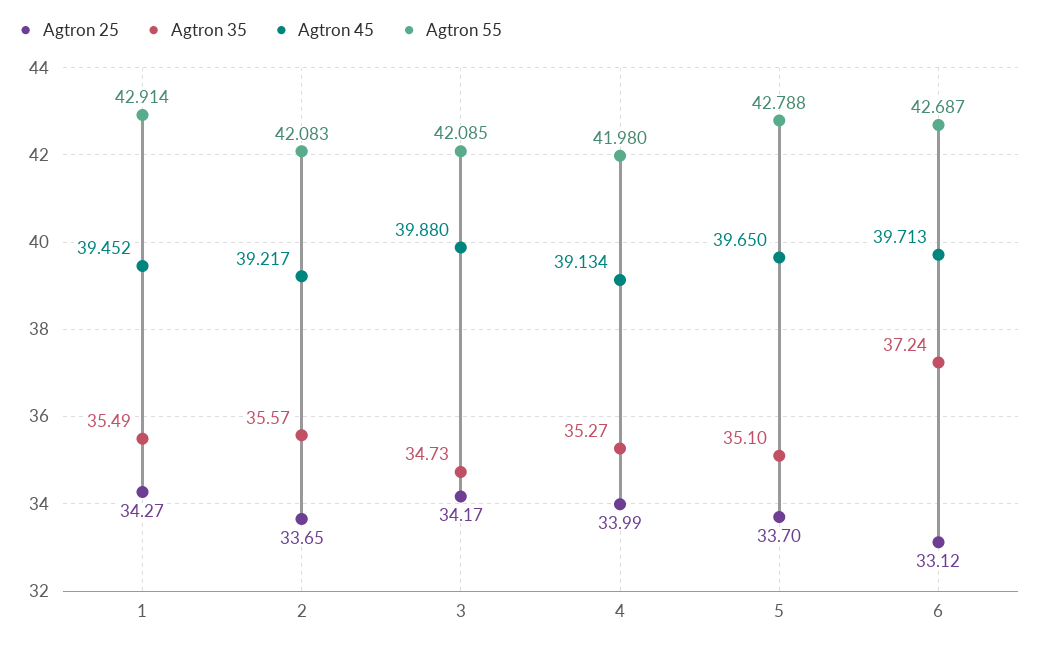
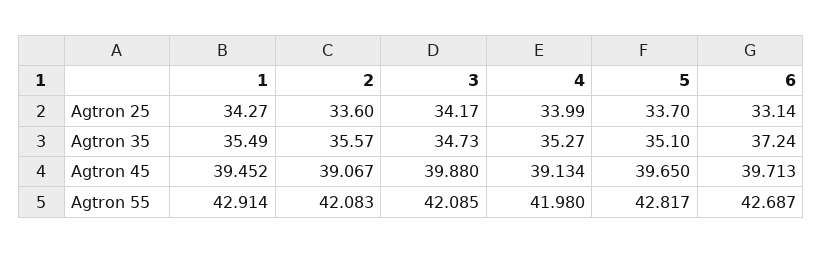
  {
    "Agtron 25": {
      "1": 34.27,
-     "2": 33.65,
+     "2": 33.6,
      "3": 34.17,
      "4": 33.99,
      "5": 33.7,
-     "6": 33.12
+     "6": 33.14
    },
    "Agtron 35": {
      "1": 35.49,
      "2": 35.57,
      "3": 34.73,
      "4": 35.27,
      "5": 35.1,
      "6": 37.24
    },
    "Agtron 45": {
      "1": 39.452,
-     "2": 39.217,
+     "2": 39.067,
      "3": 39.88,
      "4": 39.134,
      "5": 39.65,
      "6": 39.713
    },
    "Agtron 55": {
      "1": 42.914,
      "2": 42.083,
      "3": 42.085,
      "4": 41.98,
-     "5": 42.788,
+     "5": 42.817,
      "6": 42.687
    }
  }

